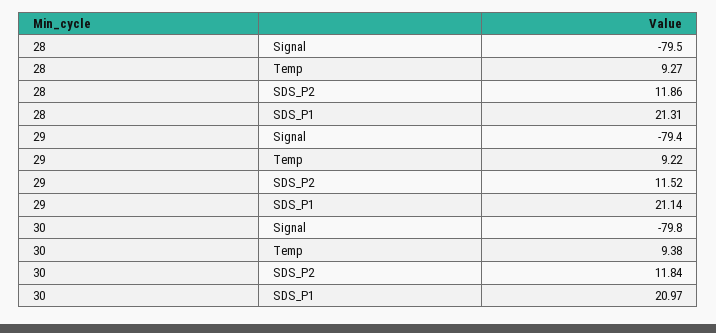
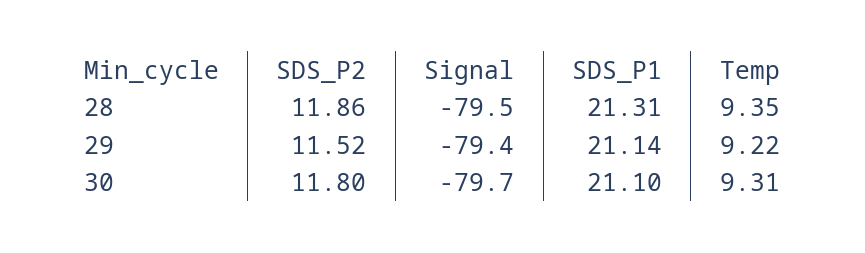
  {
    "28": {
      "Signal": -79.5,
-     "Temp": 9.27,
+     "Temp": 9.35,
      "SDS_P2": 11.86,
      "SDS_P1": 21.31
    },
    "29": {
      "Signal": -79.4,
      "Temp": 9.22,
      "SDS_P2": 11.52,
      "SDS_P1": 21.14
    },
    "30": {
-     "Signal": -79.8,
+     "Signal": -79.7,
-     "Temp": 9.38,
+     "Temp": 9.31,
-     "SDS_P2": 11.84,
+     "SDS_P2": 11.8,
-     "SDS_P1": 20.97
+     "SDS_P1": 21.1
    }
  }

